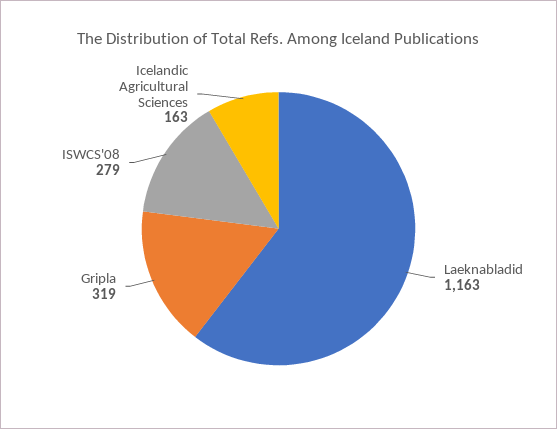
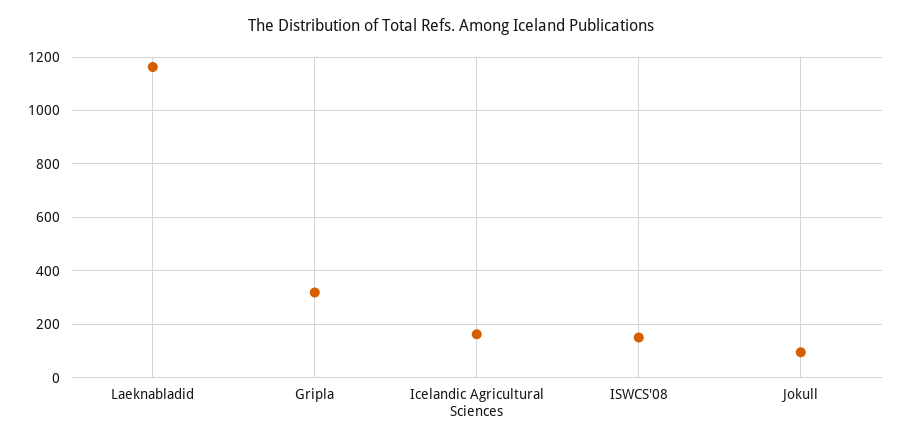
  {
    "Laeknabladid": 1163,
    "Gripla": 319,
-   "ISWCS'08": 279,
+   "ISWCS'08": 150,
-   "Icelandic Agricultural Sciences": 163
+   "Icelandic Agricultural Sciences": 163,
+   "Jokull": 100
  }

